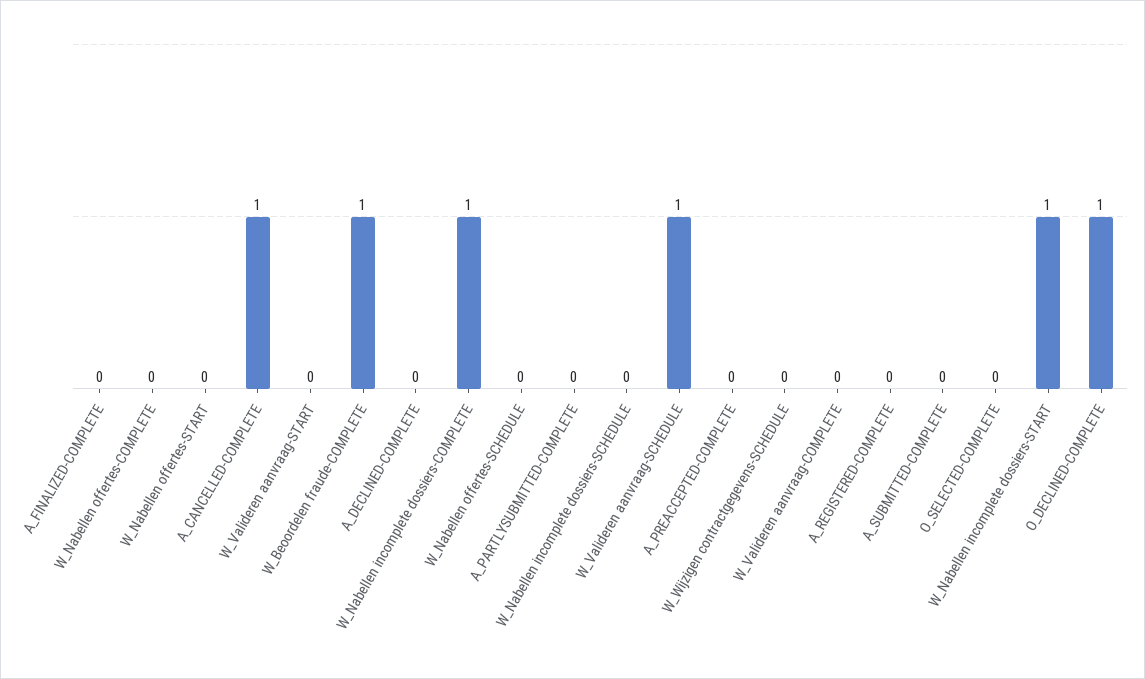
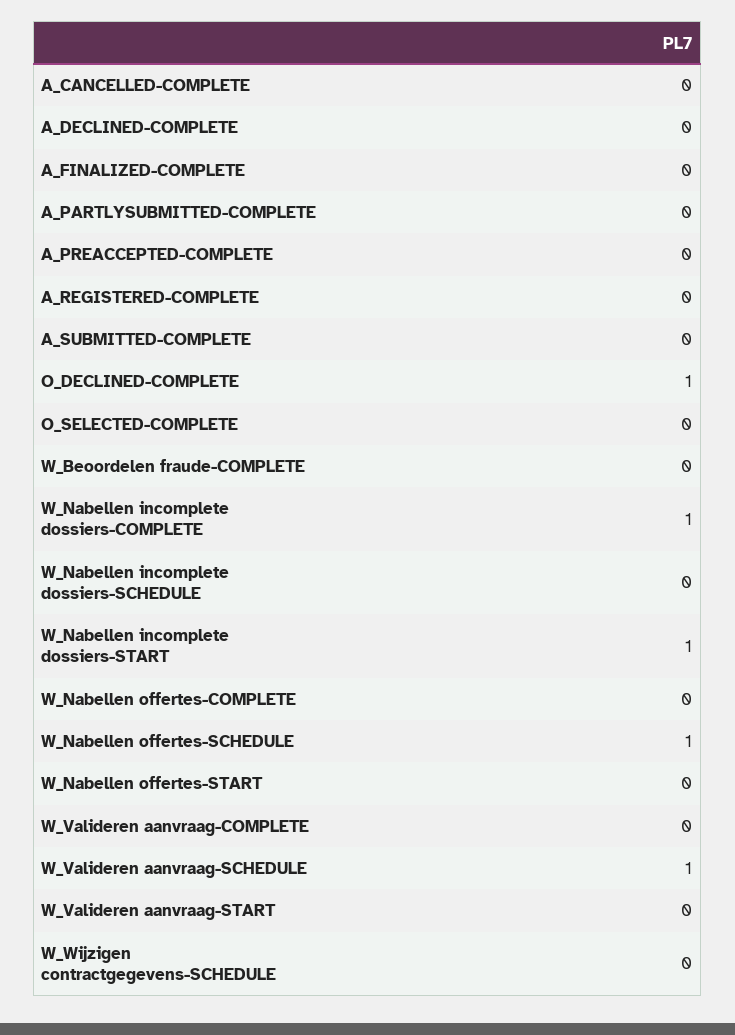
  {
    "A_FINALIZED-COMPLETE": 0,
    "W_Nabellen offertes-COMPLETE": 0,
    "W_Nabellen offertes-START": 0,
-   "A_CANCELLED-COMPLETE": 1,
+   "A_CANCELLED-COMPLETE": 0,
    "W_Valideren aanvraag-START": 0,
-   "W_Beoordelen fraude-COMPLETE": 1,
+   "W_Beoordelen fraude-COMPLETE": 0,
    "A_DECLINED-COMPLETE": 0,
    "W_Nabellen incomplete dossiers-COMPLETE": 1,
-   "W_Nabellen offertes-SCHEDULE": 0,
+   "W_Nabellen offertes-SCHEDULE": 1,
    "A_PARTLYSUBMITTED-COMPLETE": 0,
    "W_Nabellen incomplete dossiers-SCHEDULE": 0,
    "W_Valideren aanvraag-SCHEDULE": 1,
    "A_PREACCEPTED-COMPLETE": 0,
    "W_Wijzigen contractgegevens-SCHEDULE": 0,
    "W_Valideren aanvraag-COMPLETE": 0,
    "A_REGISTERED-COMPLETE": 0,
    "A_SUBMITTED-COMPLETE": 0,
    "O_SELECTED-COMPLETE": 0,
    "W_Nabellen incomplete dossiers-START": 1,
    "O_DECLINED-COMPLETE": 1
  }

